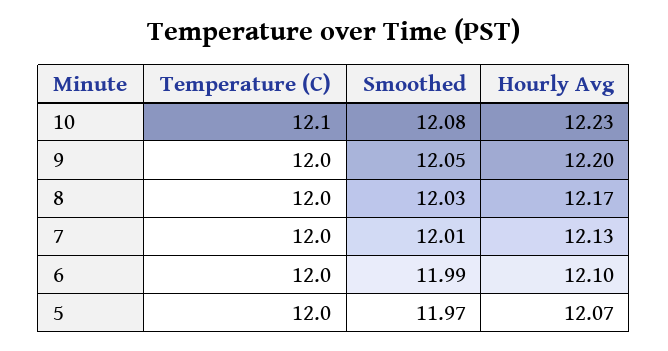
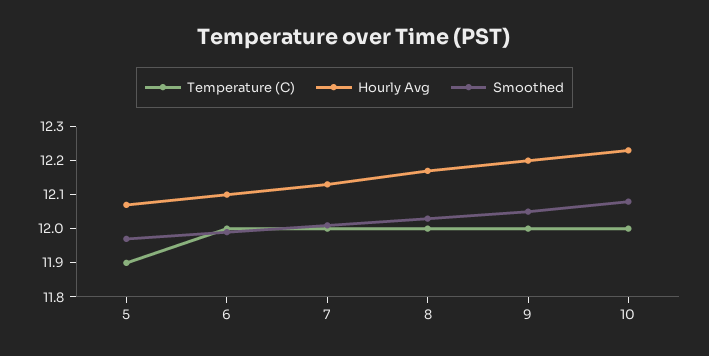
  {
    "Temperature (C)": {
-     "10": 12.1,
+     "10": 12,
      "9": 12,
      "8": 12,
      "7": 12,
      "6": 12,
-     "5": 12
+     "5": 11.9
    },
    "Smoothed": {
      "10": 12.08,
      "9": 12.05,
      "8": 12.03,
      "7": 12.01,
      "6": 11.99,
      "5": 11.97
    },
    "Hourly Avg": {
      "10": 12.23,
      "9": 12.2,
      "8": 12.17,
      "7": 12.13,
      "6": 12.1,
      "5": 12.07
    }
  }

